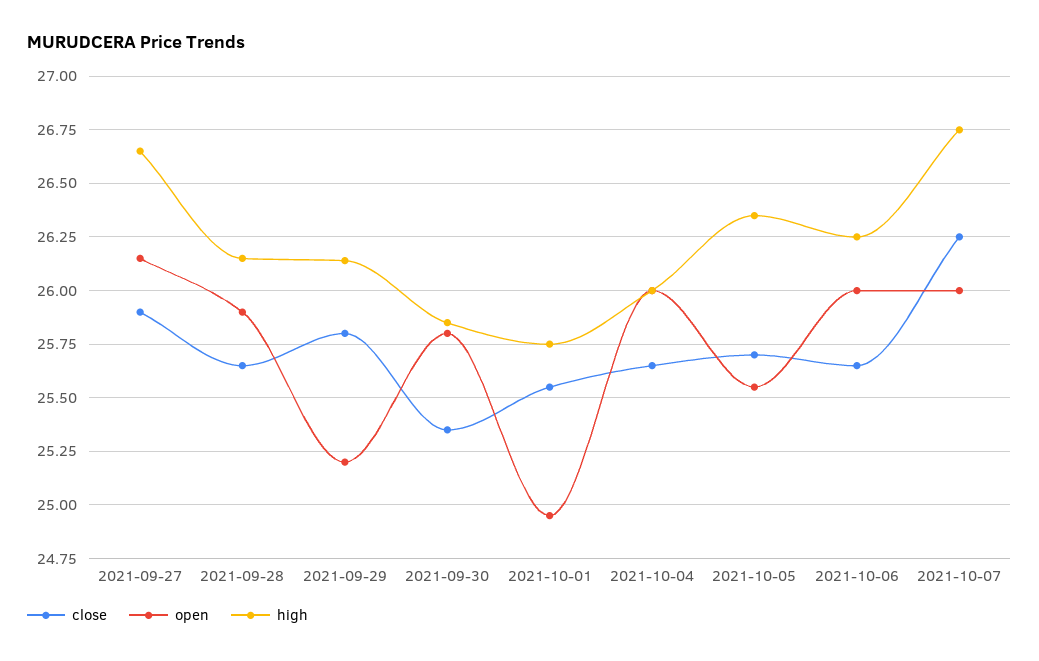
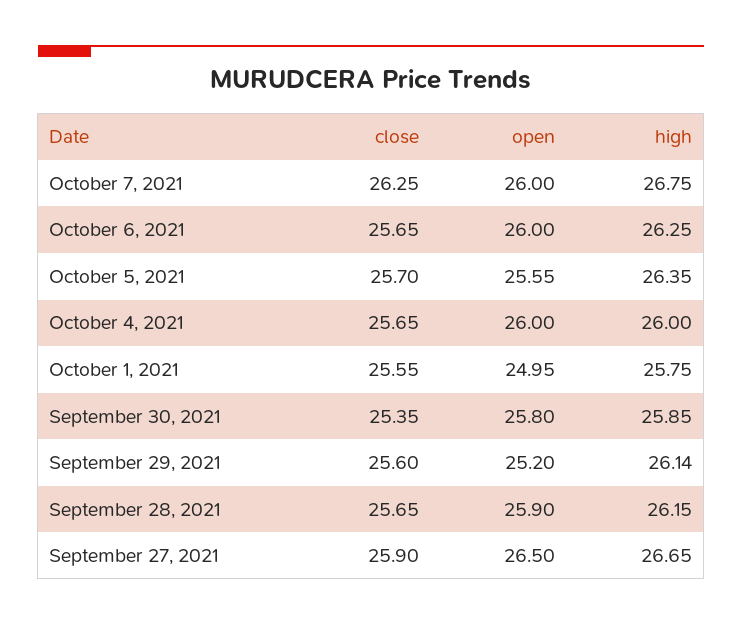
  {
    "close": {
      "2021-09-27": 25.9,
      "2021-09-28": 25.65,
-     "2021-09-29": 25.8,
+     "2021-09-29": 25.6,
      "2021-09-30": 25.35,
      "2021-10-01": 25.55,
      "2021-10-04": 25.65,
      "2021-10-05": 25.7,
      "2021-10-06": 25.65,
      "2021-10-07": 26.25
    },
    "open": {
-     "2021-09-27": 26.15,
+     "2021-09-27": 26.5,
      "2021-09-28": 25.9,
      "2021-09-29": 25.2,
      "2021-09-30": 25.8,
      "2021-10-01": 24.95,
      "2021-10-04": 26,
      "2021-10-05": 25.55,
      "2021-10-06": 26,
      "2021-10-07": 26
    },
    "high": {
      "2021-09-27": 26.65,
      "2021-09-28": 26.15,
      "2021-09-29": 26.14,
      "2021-09-30": 25.85,
      "2021-10-01": 25.75,
      "2021-10-04": 26,
      "2021-10-05": 26.35,
      "2021-10-06": 26.25,
      "2021-10-07": 26.75
    }
  }

